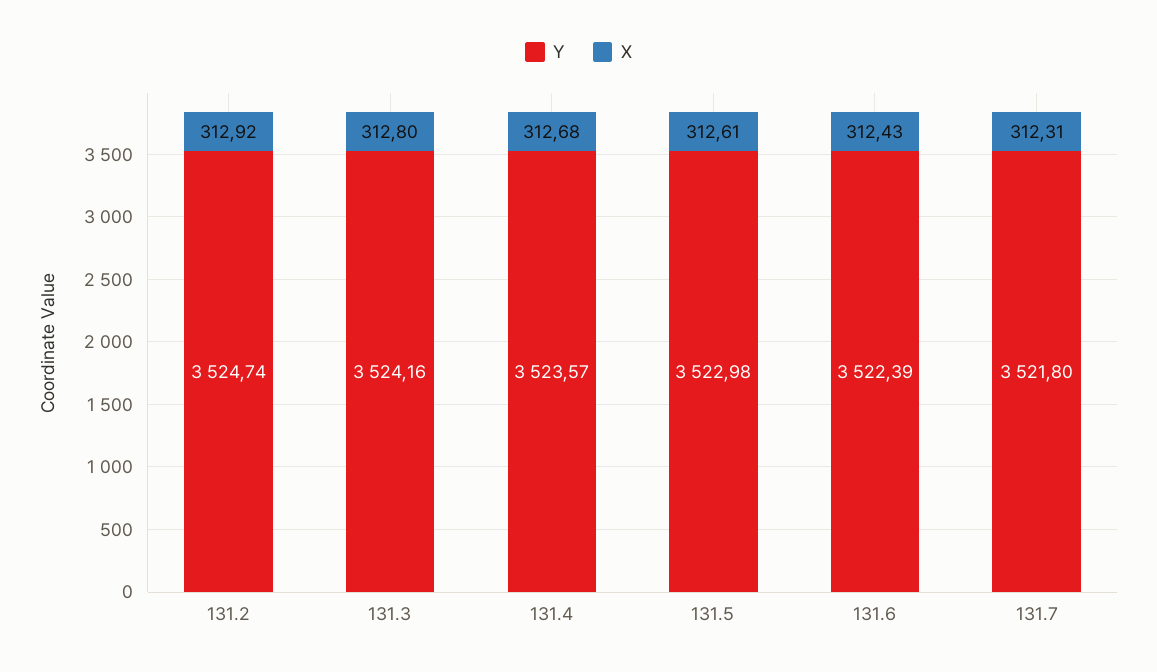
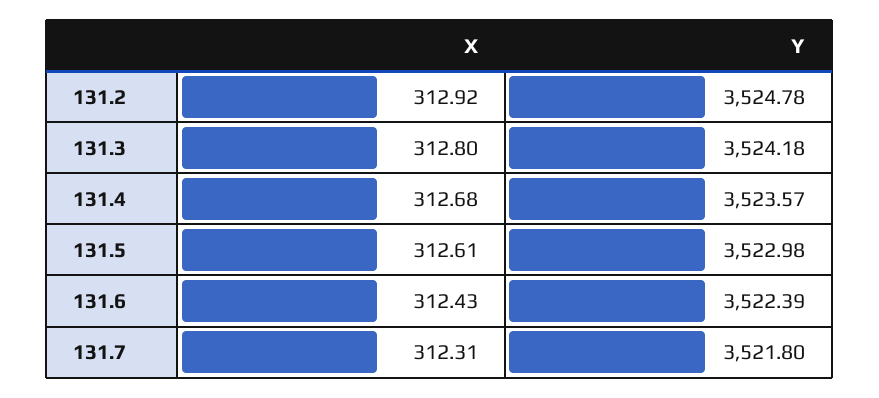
  {
    "Y": {
-     "131.2": 3524.74,
+     "131.2": 3524.78,
-     "131.3": 3524.16,
+     "131.3": 3524.18,
      "131.4": 3523.57,
      "131.5": 3522.98,
      "131.6": 3522.39,
      "131.7": 3521.8
    },
    "X": {
      "131.2": 312.92,
      "131.3": 312.8,
      "131.4": 312.68,
      "131.5": 312.61,
      "131.6": 312.43,
      "131.7": 312.31
    }
  }

